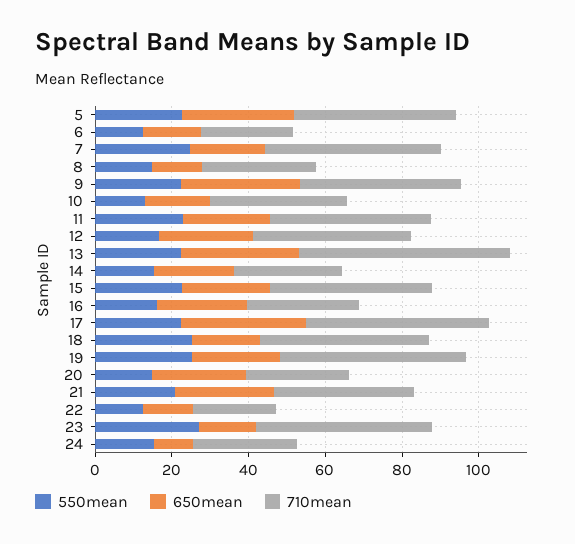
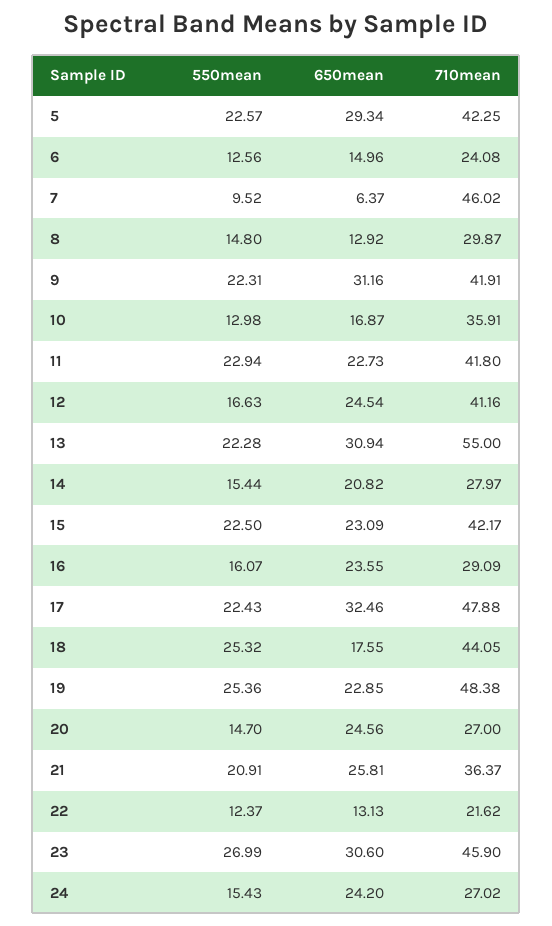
  {
    "550mean": {
      "5": 22.57,
      "6": 12.56,
-     "7": 25,
+     "7": 9.52,
      "8": 14.8,
      "9": 22.31,
      "10": 12.98,
      "11": 22.94,
      "12": 16.63,
      "13": 22.28,
      "14": 15.44,
      "15": 22.5,
      "16": 16.07,
      "17": 22.43,
      "18": 25.32,
      "19": 25.36,
      "20": 14.7,
      "21": 20.91,
      "22": 12.37,
      "23": 26.99,
      "24": 15.43
    },
    "650mean": {
      "5": 29.34,
      "6": 14.96,
-     "7": 20,
+     "7": 6.37,
      "8": 12.92,
      "9": 31.16,
      "10": 16.87,
      "11": 22.73,
      "12": 24.54,
      "13": 30.94,
      "14": 20.82,
      "15": 23.09,
      "16": 23.55,
      "17": 32.46,
      "18": 17.55,
      "19": 22.85,
      "20": 24.56,
      "21": 25.81,
      "22": 13.13,
-     "23": 15,
+     "23": 30.6,
-     "24": 10
+     "24": 24.2
    },
    "710mean": {
      "5": 42.25,
      "6": 24.08,
      "7": 46.02,
      "8": 29.87,
      "9": 41.91,
      "10": 35.91,
      "11": 41.8,
      "12": 41.16,
      "13": 55,
      "14": 27.97,
      "15": 42.17,
      "16": 29.09,
      "17": 47.88,
      "18": 44.05,
      "19": 48.38,
      "20": 27,
      "21": 36.37,
      "22": 21.62,
      "23": 45.9,
      "24": 27.02
    }
  }

